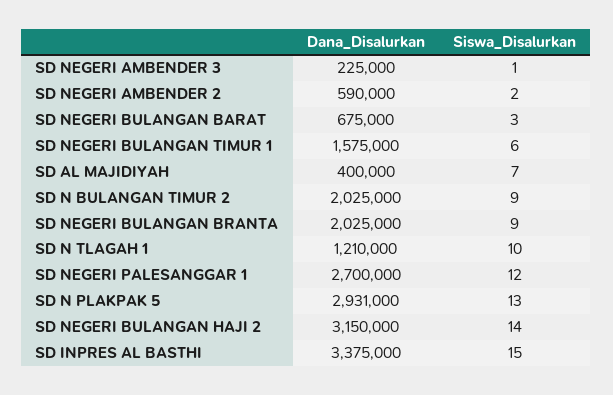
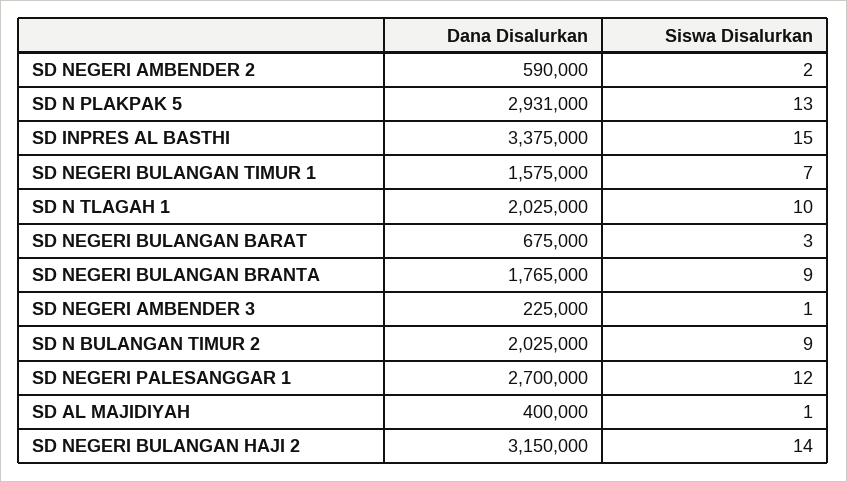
  {
    "Dana_Disalurkan": {
      "SD NEGERI AMBENDER 3": 225000,
      "SD NEGERI AMBENDER 2": 590000,
      "SD NEGERI BULANGAN BARAT": 675000,
      "SD NEGERI BULANGAN TIMUR 1": 1575000,
      "SD AL MAJIDIYAH": 400000,
      "SD N BULANGAN TIMUR 2": 2025000,
-     "SD NEGERI BULANGAN BRANTA": 2025000,
+     "SD NEGERI BULANGAN BRANTA": 1765000,
-     "SD N TLAGAH 1": 1210000,
+     "SD N TLAGAH 1": 2025000,
      "SD NEGERI PALESANGGAR 1": 2700000,
      "SD N PLAKPAK 5": 2931000,
      "SD NEGERI BULANGAN HAJI 2": 3150000,
      "SD INPRES AL BASTHI": 3375000
    },
    "Siswa_Disalurkan": {
      "SD NEGERI AMBENDER 3": 1,
      "SD NEGERI AMBENDER 2": 2,
      "SD NEGERI BULANGAN BARAT": 3,
-     "SD NEGERI BULANGAN TIMUR 1": 6,
+     "SD NEGERI BULANGAN TIMUR 1": 7,
-     "SD AL MAJIDIYAH": 7,
+     "SD AL MAJIDIYAH": 1,
      "SD N BULANGAN TIMUR 2": 9,
      "SD NEGERI BULANGAN BRANTA": 9,
      "SD N TLAGAH 1": 10,
      "SD NEGERI PALESANGGAR 1": 12,
      "SD N PLAKPAK 5": 13,
      "SD NEGERI BULANGAN HAJI 2": 14,
      "SD INPRES AL BASTHI": 15
    }
  }

